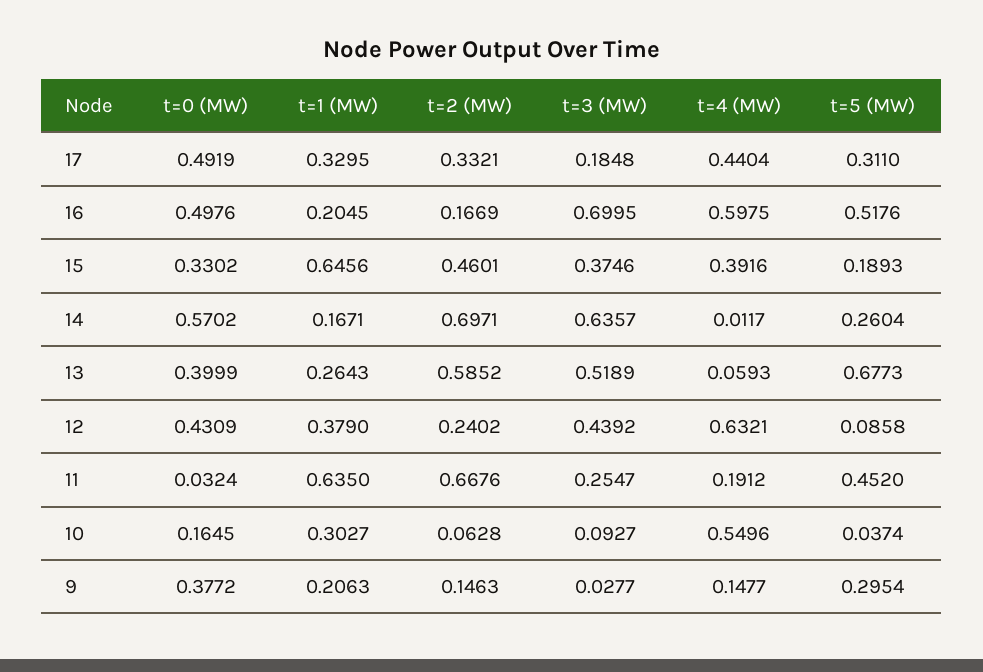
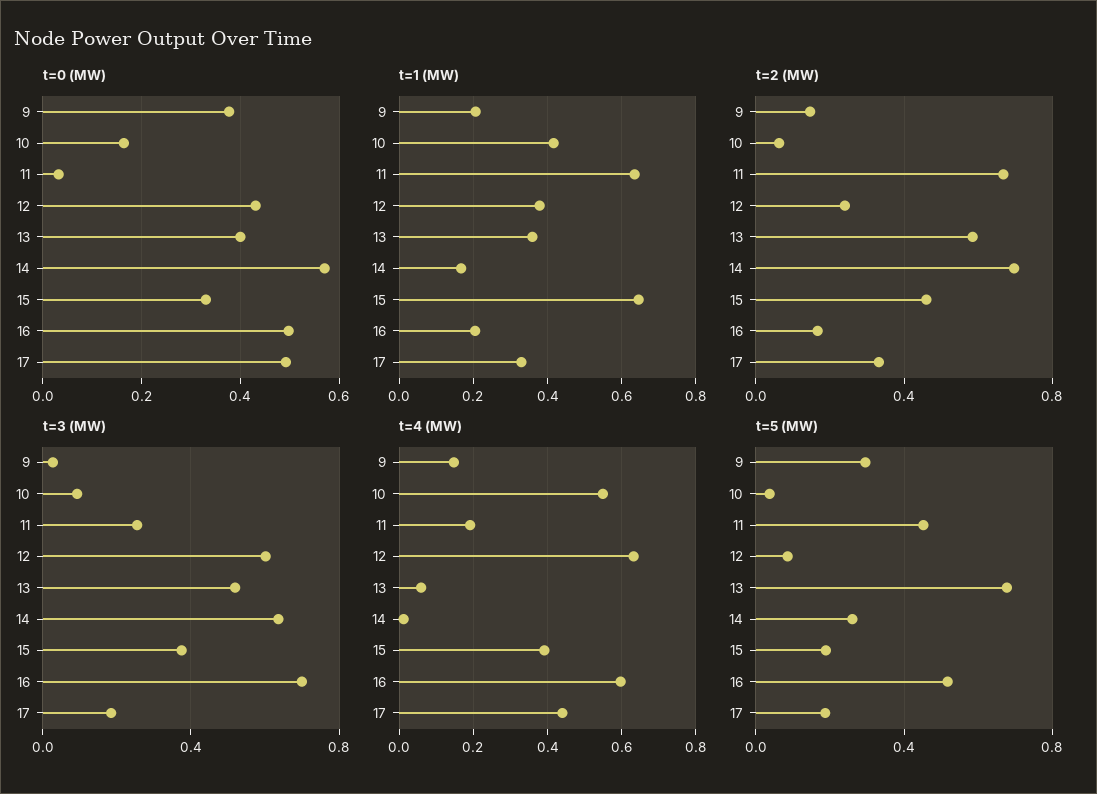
  {
    "t=0 (MW)": {
      "17": 0.4919,
      "16": 0.4976,
      "15": 0.3302,
      "14": 0.5702,
      "13": 0.3999,
      "12": 0.4309,
      "11": 0.0324,
      "10": 0.1645,
      "9": 0.3772
    },
    "t=1 (MW)": {
      "17": 0.3295,
      "16": 0.2045,
      "15": 0.6456,
      "14": 0.1671,
-     "13": 0.2643,
+     "13": 0.36,
      "12": 0.379,
      "11": 0.635,
-     "10": 0.3027,
+     "10": 0.42,
      "9": 0.2063
    },
    "t=2 (MW)": {
      "17": 0.3321,
      "16": 0.1669,
      "15": 0.4601,
      "14": 0.6971,
      "13": 0.5852,
      "12": 0.2402,
      "11": 0.6676,
      "10": 0.0628,
      "9": 0.1463
    },
    "t=3 (MW)": {
      "17": 0.1848,
      "16": 0.6995,
      "15": 0.3746,
      "14": 0.6357,
      "13": 0.5189,
-     "12": 0.4392,
+     "12": 0.6,
      "11": 0.2547,
      "10": 0.0927,
      "9": 0.0277
    },
    "t=4 (MW)": {
      "17": 0.4404,
      "16": 0.5975,
      "15": 0.3916,
      "14": 0.0117,
      "13": 0.0593,
      "12": 0.6321,
      "11": 0.1912,
      "10": 0.5496,
      "9": 0.1477
    },
    "t=5 (MW)": {
-     "17": 0.311,
+     "17": 0.2,
      "16": 0.5176,
      "15": 0.1893,
      "14": 0.2604,
      "13": 0.6773,
      "12": 0.0858,
      "11": 0.452,
      "10": 0.0374,
      "9": 0.2954
    }
  }

